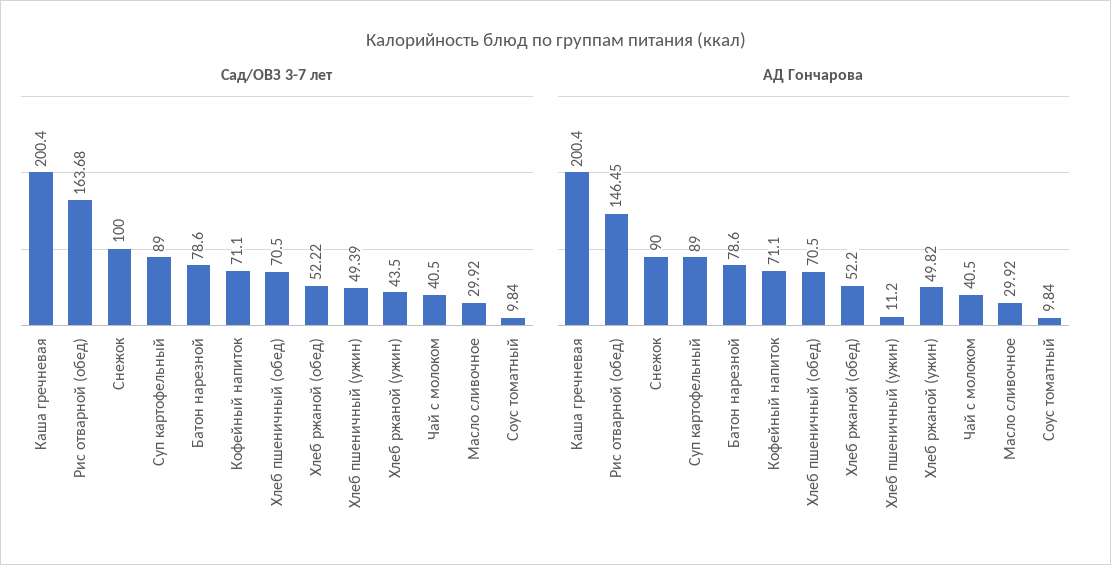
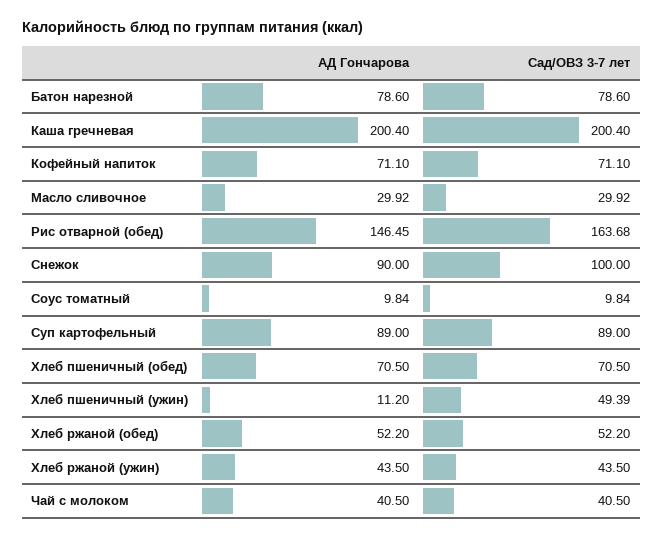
  {
    "Сад/ОВЗ 3-7 лет": {
      "Каша гречневая": 200.4,
      "Рис отварной (обед)": 163.68,
      "Снежок": 100,
      "Суп картофельный": 89,
      "Батон нарезной": 78.6,
      "Кофейный напиток": 71.1,
      "Хлеб пшеничный (обед)": 70.5,
-     "Хлеб ржаной (обед)": 52.22,
+     "Хлеб ржаной (обед)": 52.2,
      "Хлеб пшеничный (ужин)": 49.39,
      "Хлеб ржаной (ужин)": 43.5,
      "Чай с молоком": 40.5,
      "Масло сливочное": 29.92,
      "Соус томатный": 9.84
    },
    "АД Гончарова": {
      "Каша гречневая": 200.4,
      "Рис отварной (обед)": 146.45,
      "Снежок": 90,
      "Суп картофельный": 89,
      "Батон нарезной": 78.6,
      "Кофейный напиток": 71.1,
      "Хлеб пшеничный (обед)": 70.5,
      "Хлеб ржаной (обед)": 52.2,
      "Хлеб пшеничный (ужин)": 11.2,
-     "Хлеб ржаной (ужин)": 49.82,
+     "Хлеб ржаной (ужин)": 43.5,
      "Чай с молоком": 40.5,
      "Масло сливочное": 29.92,
      "Соус томатный": 9.84
    }
  }

